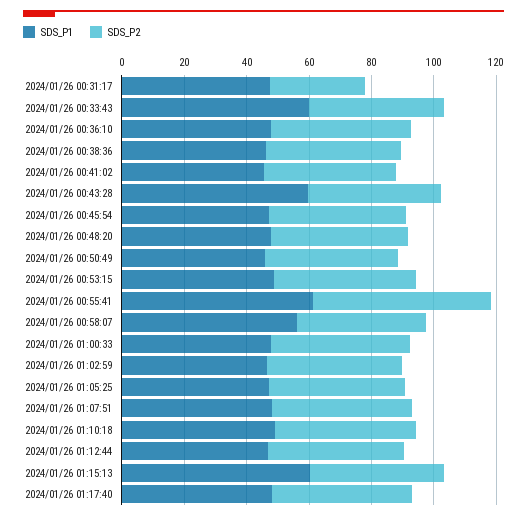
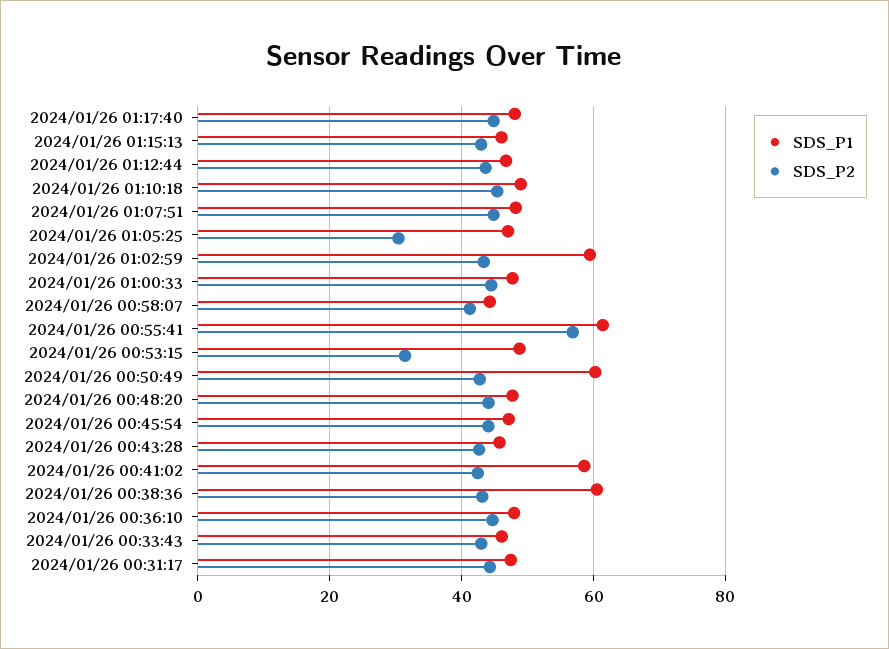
  {
    "SDS_P1": {
      "2024/01/26 00:31:17": 48,
-     "2024/01/26 00:33:43": 60,
+     "2024/01/26 00:33:43": 46,
      "2024/01/26 00:36:10": 48,
-     "2024/01/26 00:38:36": 45,
+     "2024/01/26 00:38:36": 60,
-     "2024/01/26 00:41:02": 45,
+     "2024/01/26 00:41:02": 58,
-     "2024/01/26 00:43:28": 60,
+     "2024/01/26 00:43:28": 46,
      "2024/01/26 00:45:54": 48,
      "2024/01/26 00:48:20": 48,
-     "2024/01/26 00:50:49": 45,
+     "2024/01/26 00:50:49": 60,
      "2024/01/26 00:53:15": 48,
      "2024/01/26 00:55:41": 62,
-     "2024/01/26 00:58:07": 55,
+     "2024/01/26 00:58:07": 44,
      "2024/01/26 01:00:33": 48,
-     "2024/01/26 01:02:59": 45,
+     "2024/01/26 01:02:59": 60,
      "2024/01/26 01:05:25": 48,
      "2024/01/26 01:07:51": 48,
      "2024/01/26 01:10:18": 48,
      "2024/01/26 01:12:44": 46,
-     "2024/01/26 01:15:13": 60,
+     "2024/01/26 01:15:13": 46,
      "2024/01/26 01:17:40": 48
    },
    "SDS_P2": {
-     "2024/01/26 00:31:17": 30,
+     "2024/01/26 00:31:17": 44,
      "2024/01/26 00:33:43": 42,
      "2024/01/26 00:36:10": 44,
      "2024/01/26 00:38:36": 44,
      "2024/01/26 00:41:02": 42,
      "2024/01/26 00:43:28": 42,
      "2024/01/26 00:45:54": 44,
      "2024/01/26 00:48:20": 44,
      "2024/01/26 00:50:49": 42,
-     "2024/01/26 00:53:15": 45,
+     "2024/01/26 00:53:15": 32,
      "2024/01/26 00:55:41": 56,
      "2024/01/26 00:58:07": 42,
      "2024/01/26 01:00:33": 44,
      "2024/01/26 01:02:59": 44,
-     "2024/01/26 01:05:25": 45,
+     "2024/01/26 01:05:25": 30,
      "2024/01/26 01:07:51": 44,
      "2024/01/26 01:10:18": 46,
      "2024/01/26 01:12:44": 44,
      "2024/01/26 01:15:13": 42,
      "2024/01/26 01:17:40": 44
    }
  }

